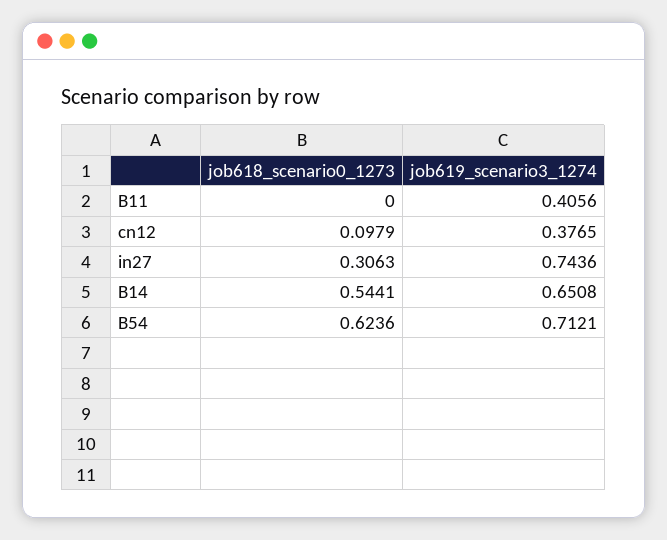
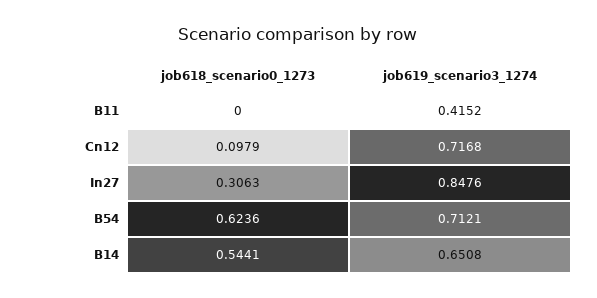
  {
    "job618_scenario0_1273": {
      "B11": 0,
      "cn12": 0.0979,
      "in27": 0.3063,
      "B14": 0.5441,
      "B54": 0.6236
    },
    "job619_scenario3_1274": {
-     "B11": 0.4056,
+     "B11": 0.4152,
-     "cn12": 0.3765,
+     "cn12": 0.7168,
-     "in27": 0.7436,
+     "in27": 0.8476,
      "B14": 0.6508,
      "B54": 0.7121
    }
  }

